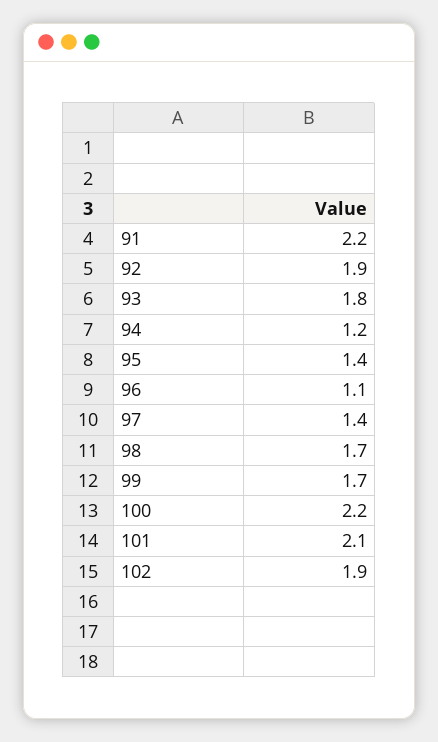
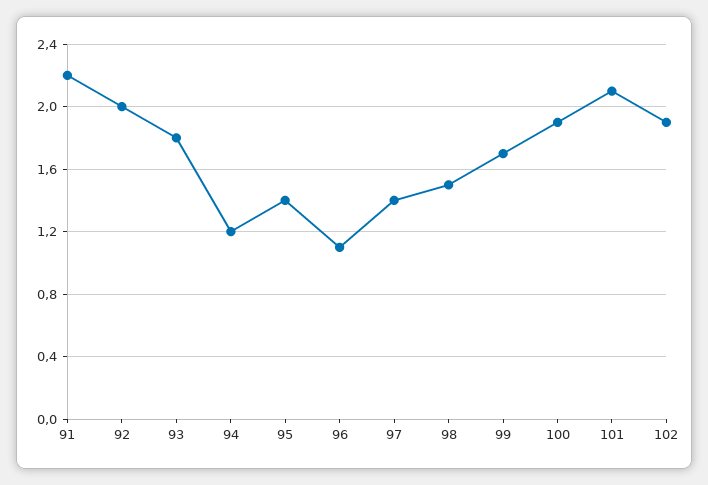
  {
    "91": 2.2,
-   "92": 1.9,
+   "92": 2,
    "93": 1.8,
    "94": 1.2,
    "95": 1.4,
    "96": 1.1,
    "97": 1.4,
-   "98": 1.7,
+   "98": 1.5,
    "99": 1.7,
-   "100": 2.2,
+   "100": 1.9,
    "101": 2.1,
    "102": 1.9
  }

